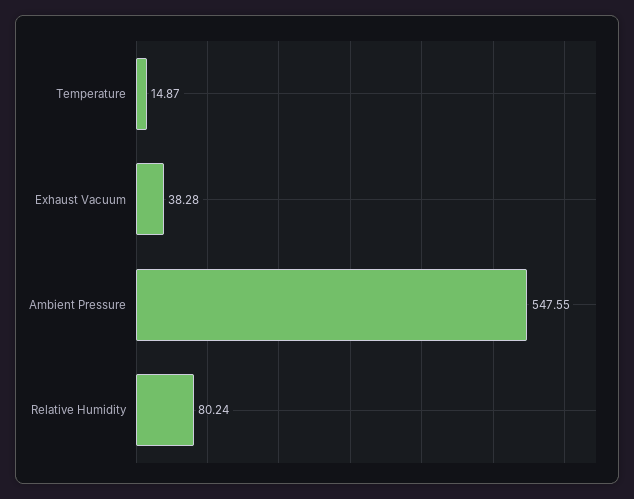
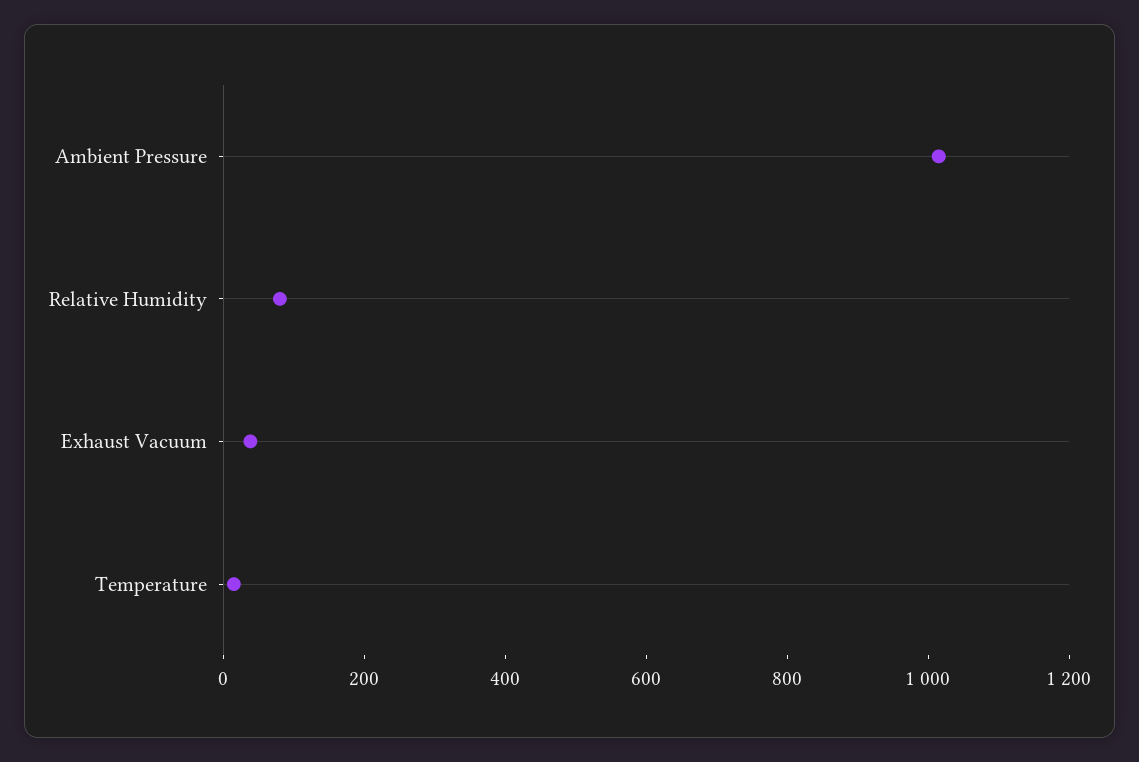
  {
    "Temperature": 14.87,
    "Exhaust Vacuum": 38.28,
-   "Ambient Pressure": 547.55,
+   "Ambient Pressure": 1000,
    "Relative Humidity": 80.24
  }

